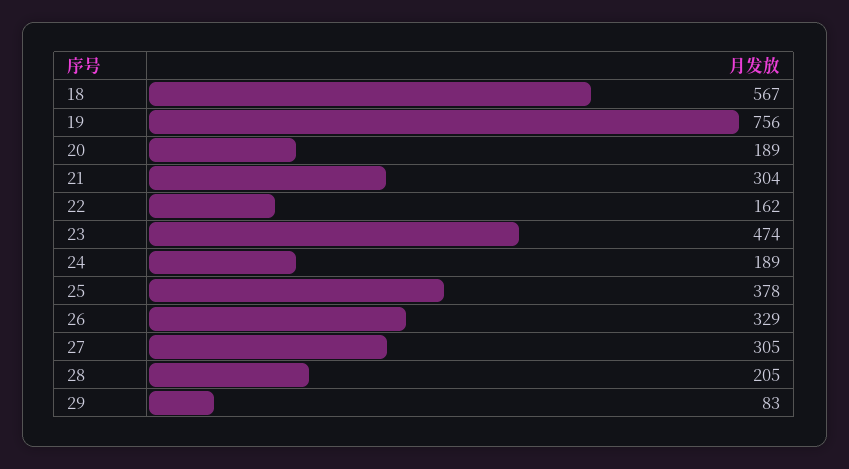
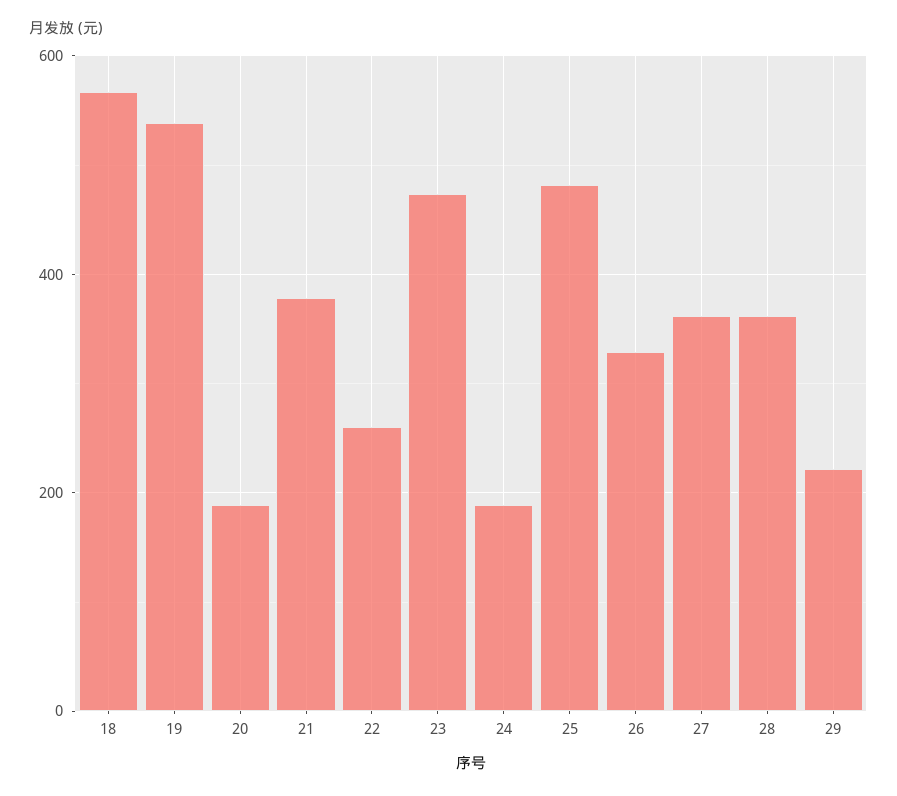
  {
    "18": 567,
-   "19": 756,
+   "19": 540,
    "20": 189,
-   "21": 304,
+   "21": 380,
-   "22": 162,
+   "22": 260,
    "23": 474,
    "24": 189,
-   "25": 378,
+   "25": 480,
    "26": 329,
-   "27": 305,
+   "27": 360,
-   "28": 205,
+   "28": 360,
-   "29": 83
+   "29": 220
  }

